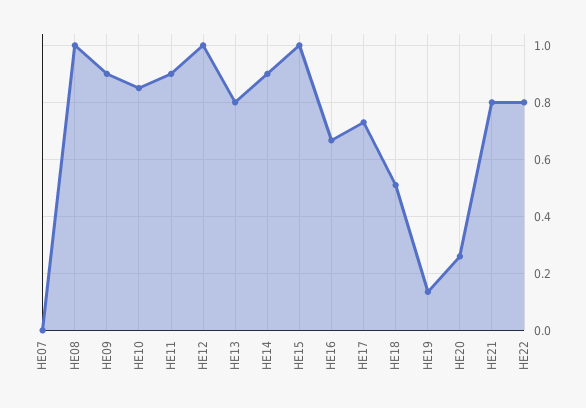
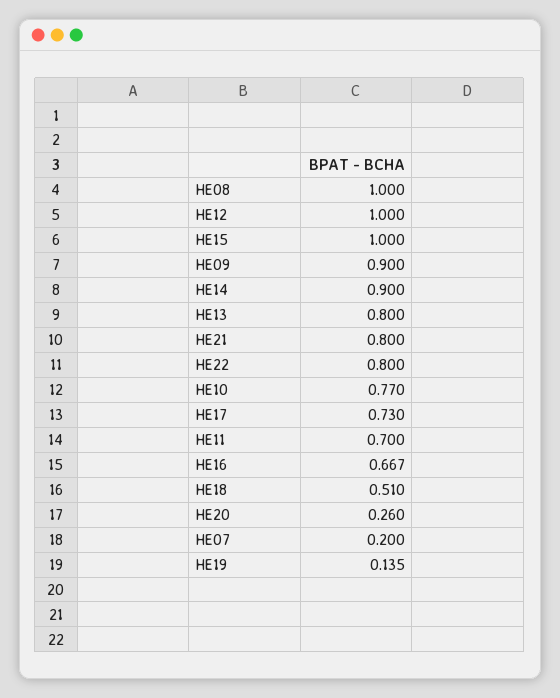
  {
-   "HE07": 0,
+   "HE07": 0.2,
    "HE08": 1,
    "HE09": 0.9,
-   "HE10": 0.85,
+   "HE10": 0.77,
-   "HE11": 0.9,
+   "HE11": 0.7,
    "HE12": 1,
    "HE13": 0.8,
    "HE14": 0.9,
    "HE15": 1,
    "HE16": 0.667,
    "HE17": 0.73,
    "HE18": 0.51,
    "HE19": 0.135,
    "HE20": 0.26,
    "HE21": 0.8,
    "HE22": 0.8
  }

